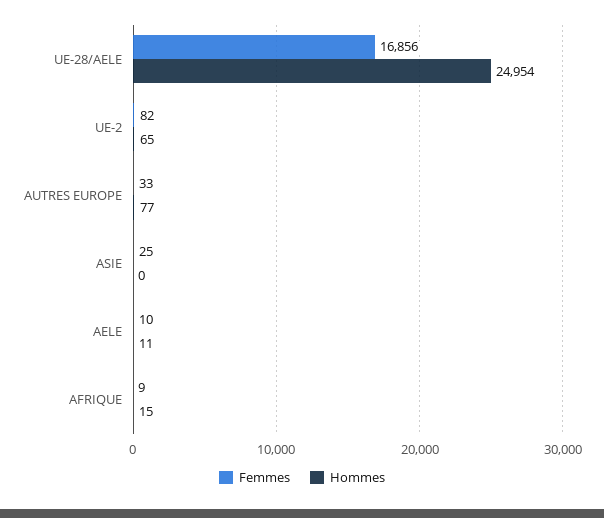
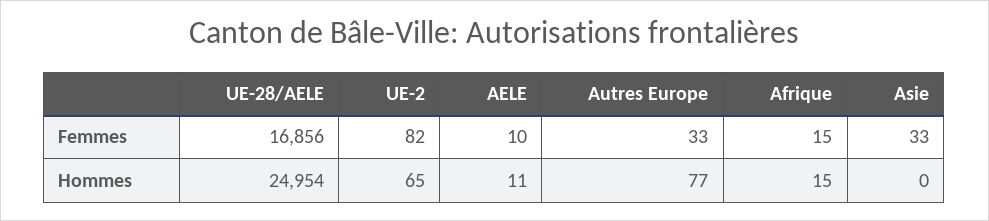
  {
    "Femmes": {
      "UE-28/AELE": 16856,
      "UE-2": 82,
      "AUTRES EUROPE": 33,
-     "ASIE": 25,
+     "ASIE": 33,
      "AELE": 10,
-     "AFRIQUE": 9
+     "AFRIQUE": 15
    },
    "Hommes": {
      "UE-28/AELE": 24954,
      "UE-2": 65,
      "AUTRES EUROPE": 77,
      "ASIE": 0,
      "AELE": 11,
      "AFRIQUE": 15
    }
  }

